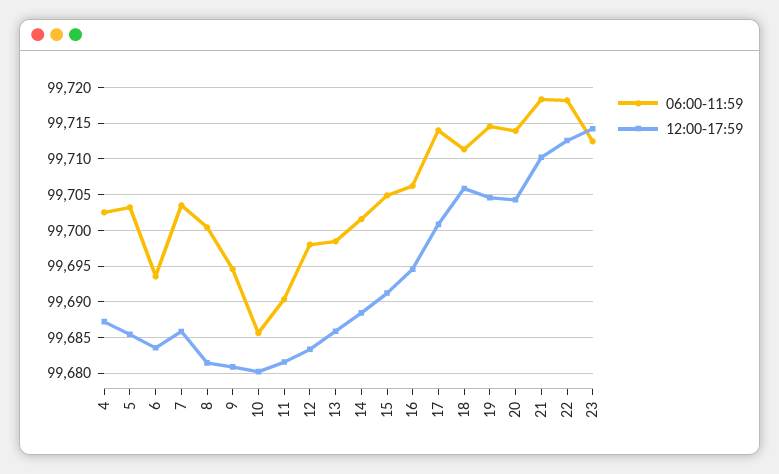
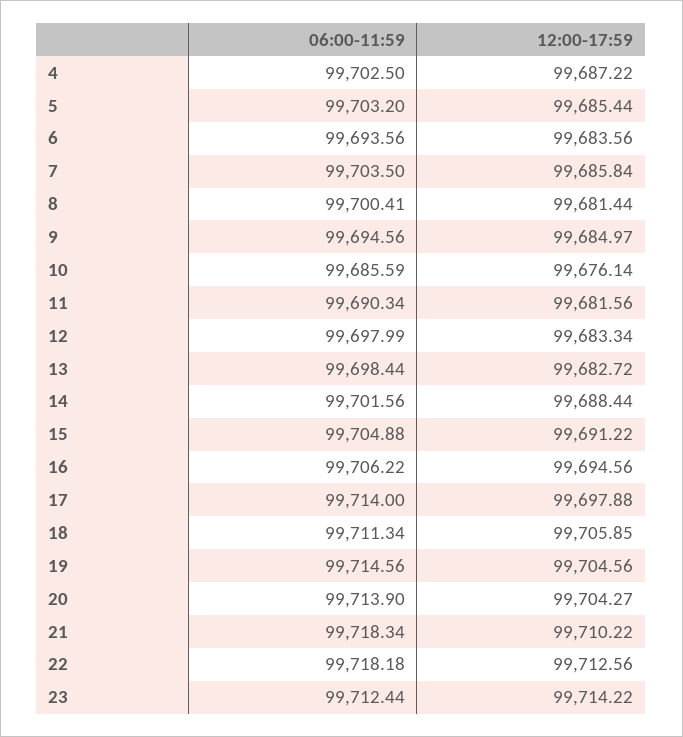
  {
    "06:00-11:59": {
      "4": 99702.5,
      "5": 99703.2,
      "6": 99693.56,
      "7": 99703.5,
      "8": 99700.41,
      "9": 99694.56,
      "10": 99685.59,
      "11": 99690.34,
      "12": 99697.99,
      "13": 99698.44,
      "14": 99701.56,
      "15": 99704.88,
      "16": 99706.22,
      "17": 99714,
      "18": 99711.34,
      "19": 99714.56,
      "20": 99713.9,
      "21": 99718.34,
      "22": 99718.18,
      "23": 99712.44
    },
    "12:00-17:59": {
      "4": 99687.22,
      "5": 99685.44,
      "6": 99683.56,
      "7": 99685.84,
      "8": 99681.44,
-     "9": 99681,
+     "9": 99684.97,
-     "10": 99680,
+     "10": 99676.14,
      "11": 99681.56,
      "12": 99683.34,
-     "13": 99686,
+     "13": 99682.72,
      "14": 99688.44,
      "15": 99691.22,
      "16": 99694.56,
-     "17": 99701,
+     "17": 99697.88,
      "18": 99705.85,
      "19": 99704.56,
      "20": 99704.27,
      "21": 99710.22,
      "22": 99712.56,
      "23": 99714.22
    }
  }

